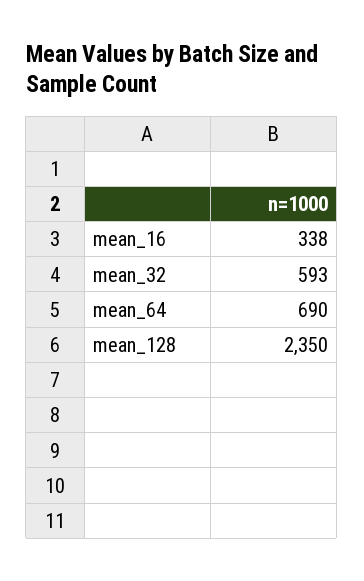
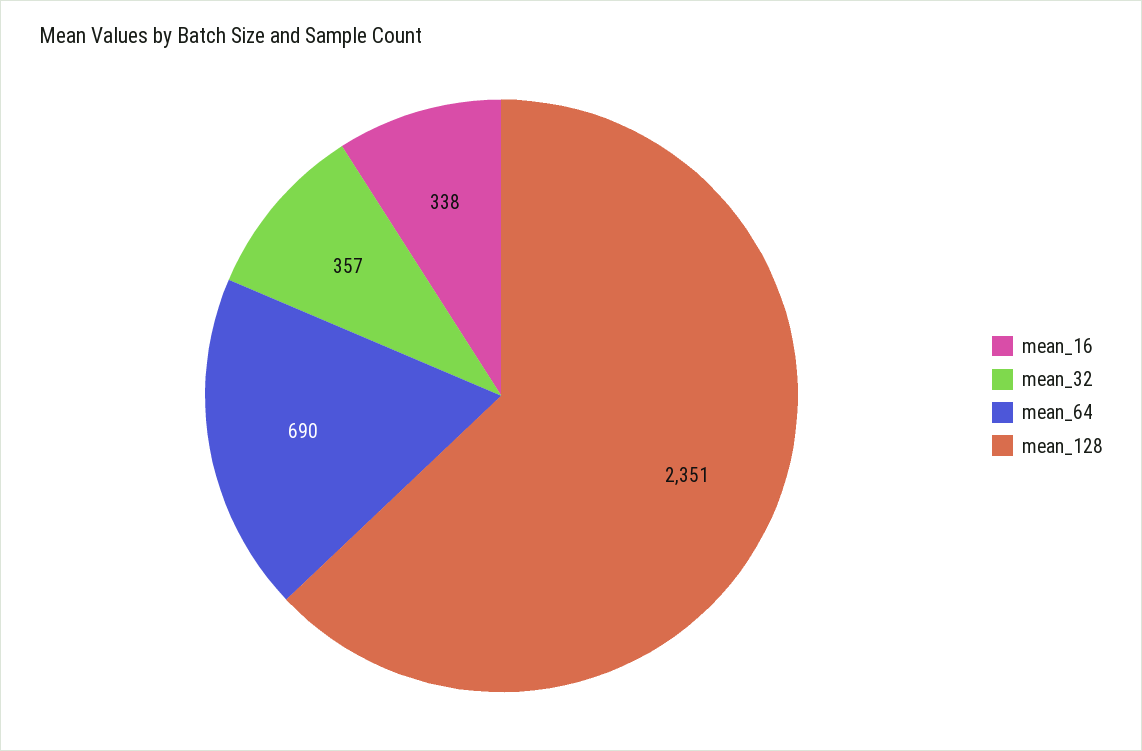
  {
    "mean_16": 338,
-   "mean_32": 593,
+   "mean_32": 357,
    "mean_64": 690,
-   "mean_128": 2350
+   "mean_128": 2351
  }

